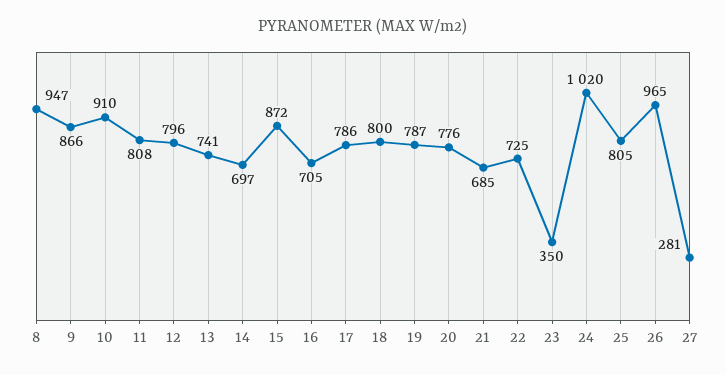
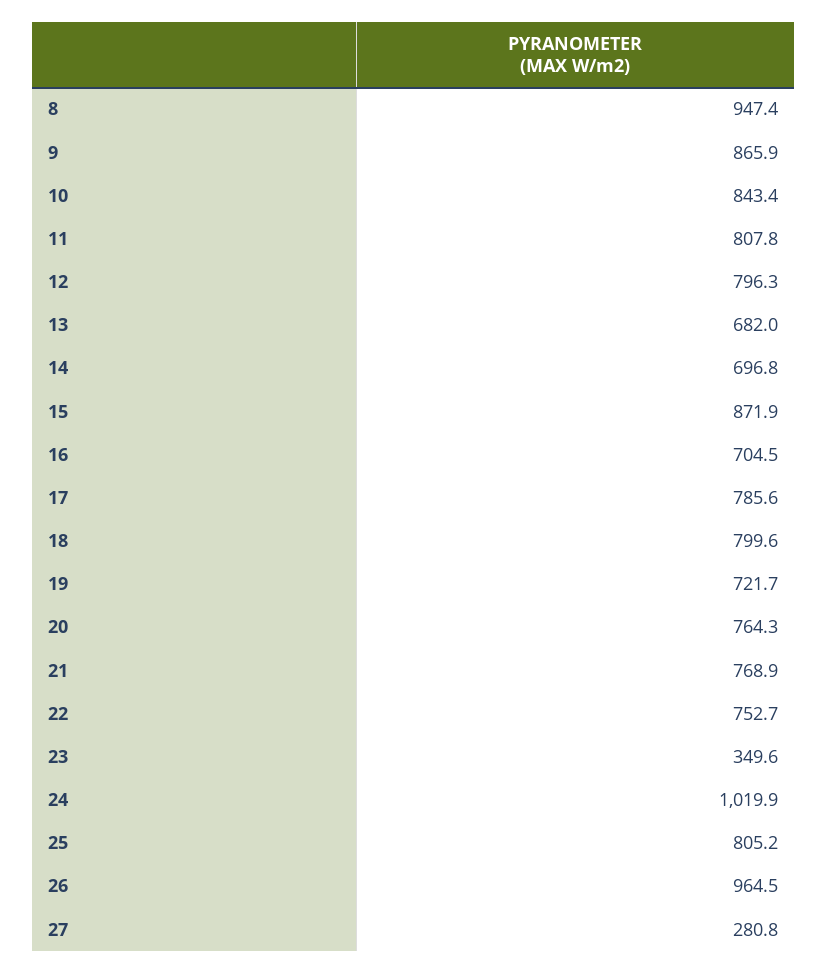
  {
    "8": 947.4,
    "9": 865.9,
-   "10": 910,
+   "10": 843.4,
    "11": 807.8,
    "12": 796.3,
-   "13": 741,
+   "13": 682,
    "14": 696.8,
    "15": 871.9,
    "16": 704.5,
    "17": 785.6,
    "18": 799.6,
-   "19": 787,
+   "19": 721.7,
-   "20": 776,
+   "20": 764.3,
-   "21": 685,
+   "21": 768.9,
-   "22": 725,
+   "22": 752.7,
    "23": 349.6,
    "24": 1019.9,
    "25": 805.2,
    "26": 964.5,
    "27": 280.8
  }

